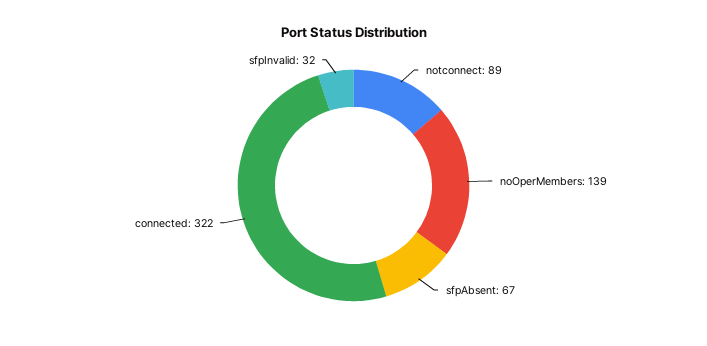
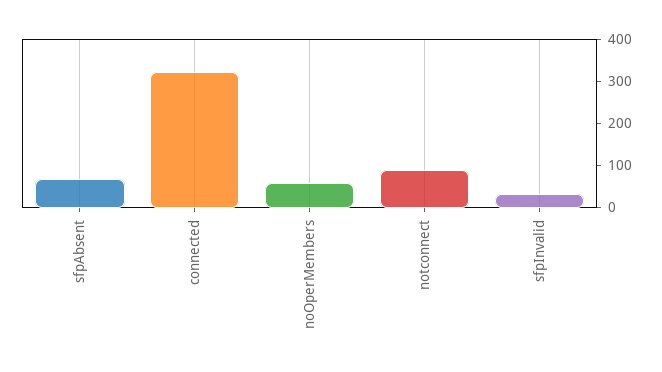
  {
    "notconnect": 89,
-   "noOperMembers": 139,
+   "noOperMembers": 60,
    "sfpAbsent": 67,
    "connected": 322,
    "sfpInvalid": 32
  }

